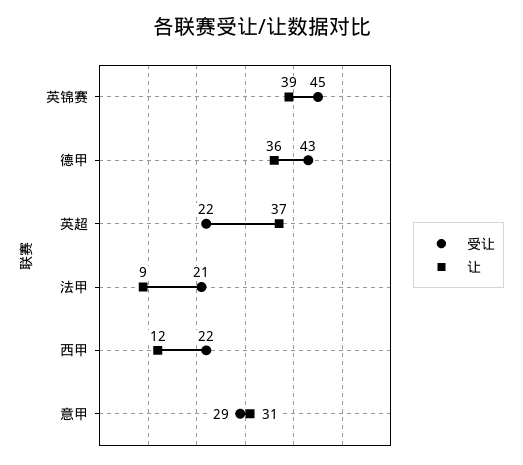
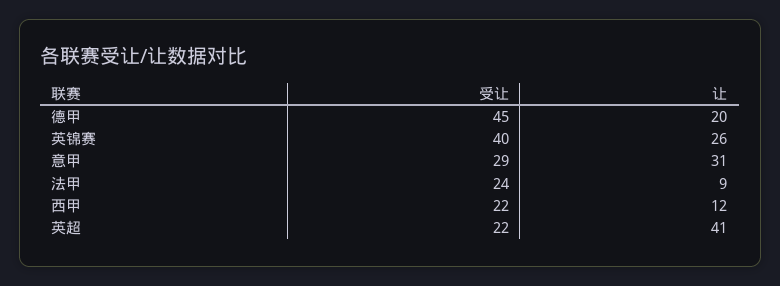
  {
    "受让": {
-     "英锦赛": 45,
+     "英锦赛": 40,
-     "德甲": 43,
+     "德甲": 45,
      "英超": 22,
-     "法甲": 21,
+     "法甲": 24,
      "西甲": 22,
      "意甲": 29
    },
    "让": {
-     "英锦赛": 39,
+     "英锦赛": 26,
-     "德甲": 36,
+     "德甲": 20,
-     "英超": 37,
+     "英超": 41,
      "法甲": 9,
      "西甲": 12,
      "意甲": 31
    }
  }

